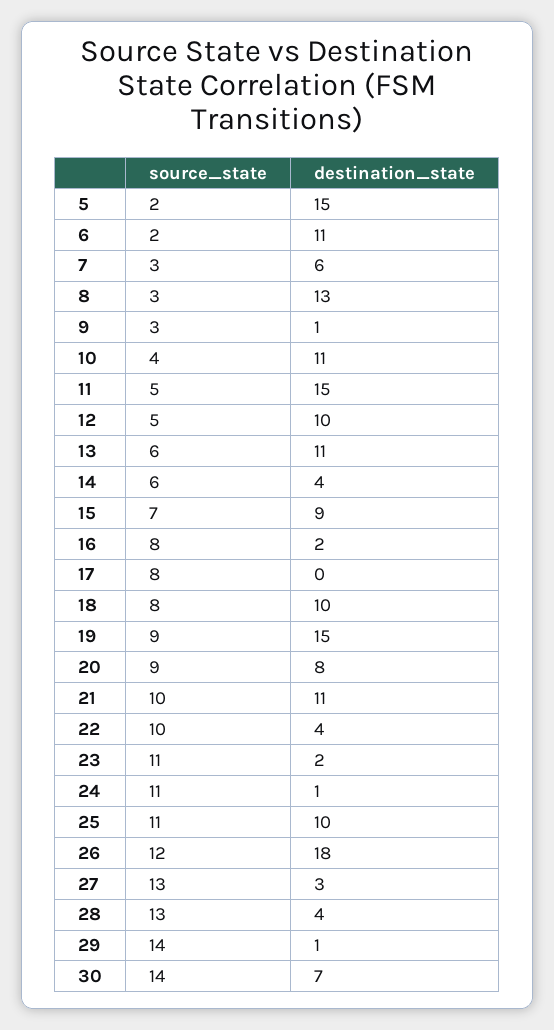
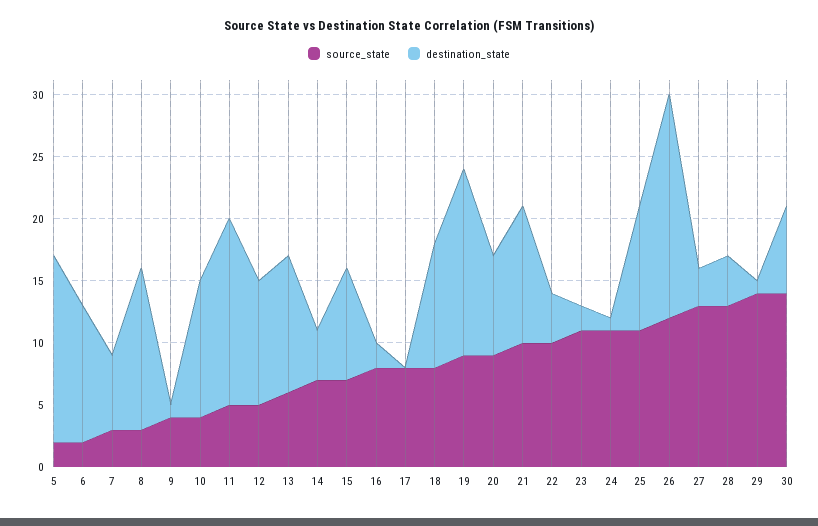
  {
    "source_state": {
      "5": 2,
      "6": 2,
      "7": 3,
      "8": 3,
-     "9": 3,
+     "9": 4,
      "10": 4,
      "11": 5,
      "12": 5,
      "13": 6,
-     "14": 6,
+     "14": 7,
      "15": 7,
      "16": 8,
      "17": 8,
      "18": 8,
      "19": 9,
      "20": 9,
      "21": 10,
      "22": 10,
      "23": 11,
      "24": 11,
      "25": 11,
      "26": 12,
      "27": 13,
      "28": 13,
      "29": 14,
      "30": 14
    },
    "destination_state": {
      "5": 15,
      "6": 11,
      "7": 6,
      "8": 13,
      "9": 1,
      "10": 11,
      "11": 15,
      "12": 10,
      "13": 11,
      "14": 4,
      "15": 9,
      "16": 2,
      "17": 0,
      "18": 10,
      "19": 15,
      "20": 8,
      "21": 11,
      "22": 4,
      "23": 2,
      "24": 1,
      "25": 10,
      "26": 18,
      "27": 3,
      "28": 4,
      "29": 1,
      "30": 7
    }
  }

